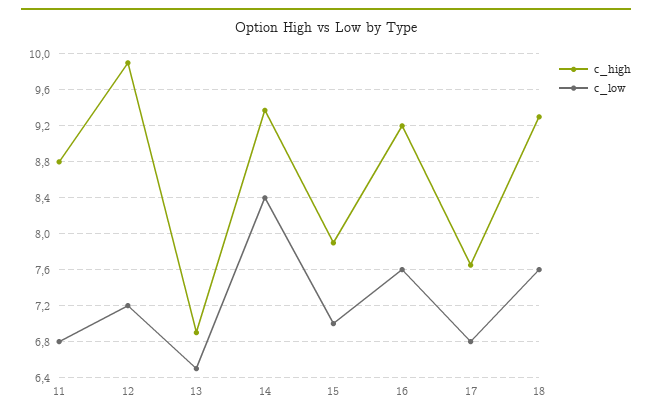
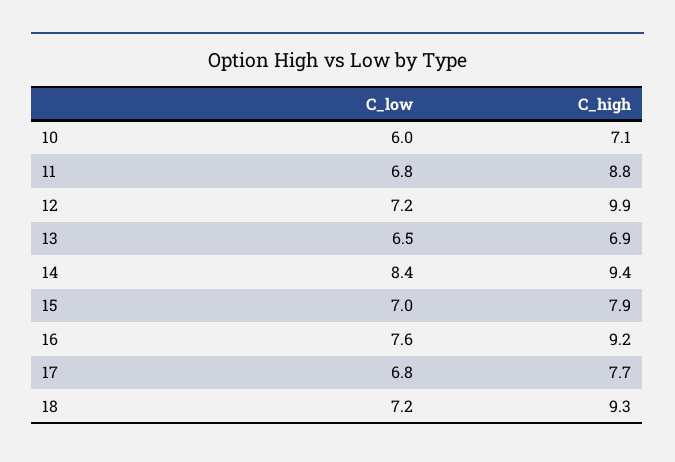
  {
    "c_high": {
      "11": 8.8,
      "12": 9.9,
      "13": 6.9,
      "14": 9.4,
      "15": 7.9,
      "16": 9.2,
      "17": 7.7,
-     "18": 9.3
+     "18": 9.3,
+     "10": 7.1
    },
    "c_low": {
      "11": 6.8,
      "12": 7.2,
      "13": 6.5,
      "14": 8.4,
      "15": 7,
      "16": 7.6,
      "17": 6.8,
-     "18": 7.6
+     "18": 7.2,
+     "10": 6
    }
  }

